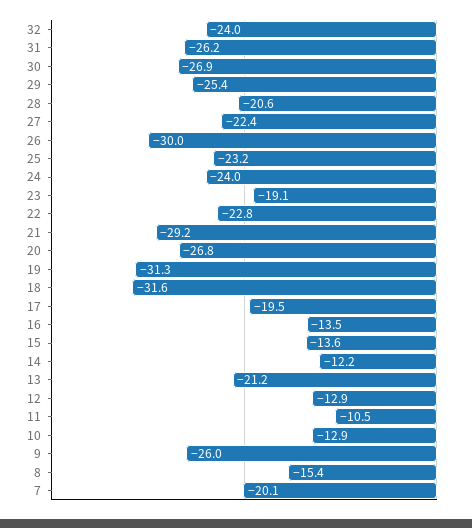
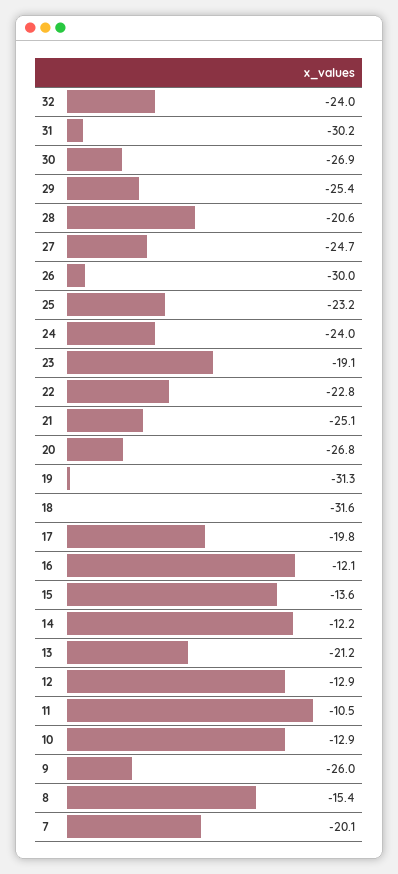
  {
    "32": -24,
-   "31": -26.2,
+   "31": -30.2,
    "30": -26.9,
    "29": -25.4,
    "28": -20.6,
-   "27": -22.4,
+   "27": -24.7,
    "26": -30,
    "25": -23.2,
    "24": -24,
    "23": -19.1,
    "22": -22.8,
-   "21": -29.2,
+   "21": -25.1,
    "20": -26.8,
    "19": -31.3,
    "18": -31.6,
-   "17": -19.5,
+   "17": -19.8,
-   "16": -13.5,
+   "16": -12.1,
    "15": -13.6,
    "14": -12.2,
    "13": -21.2,
    "12": -12.9,
    "11": -10.5,
    "10": -12.9,
    "9": -26,
    "8": -15.4,
    "7": -20.1
  }

